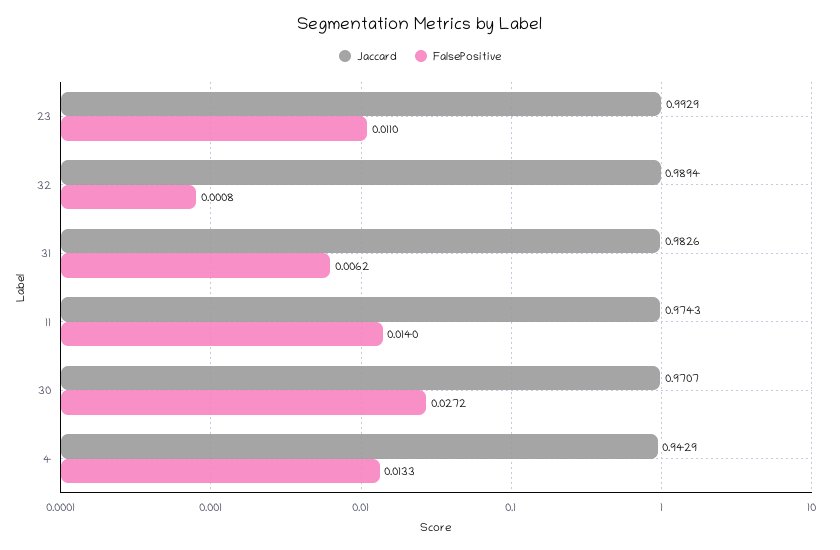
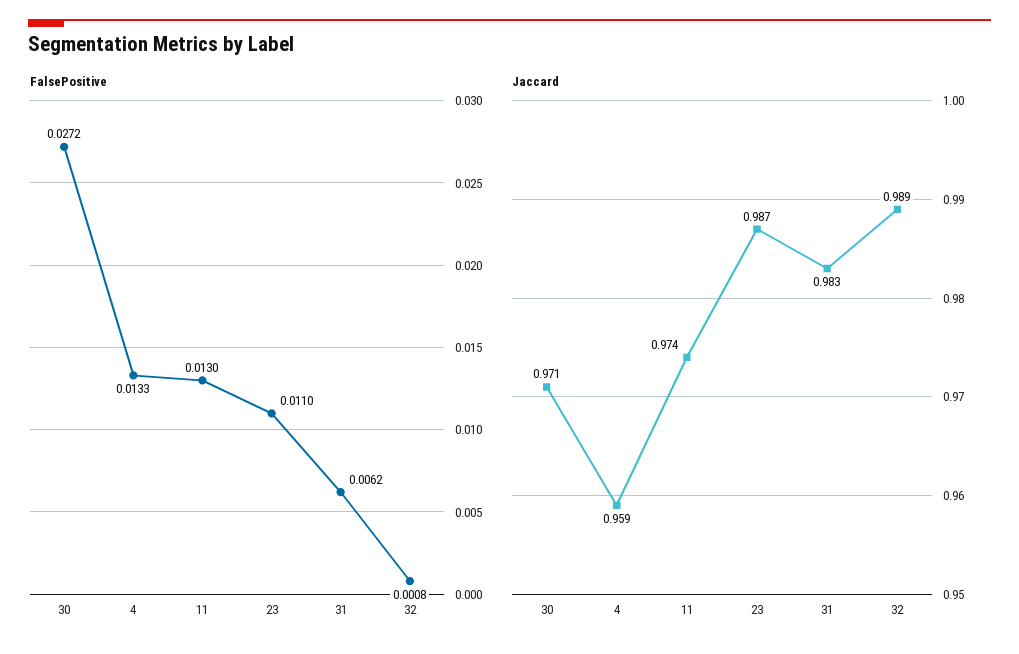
  {
    "Jaccard": {
-     "23": 0.9929,
+     "23": 0.987,
      "32": 0.9894,
      "31": 0.9826,
      "11": 0.9743,
      "30": 0.9707,
-     "4": 0.9429
+     "4": 0.959
    },
    "FalsePositive": {
      "23": 0.011,
      "32": 0.0008,
      "31": 0.0062,
-     "11": 0.014,
+     "11": 0.013,
      "30": 0.0272,
      "4": 0.0133
    }
  }

